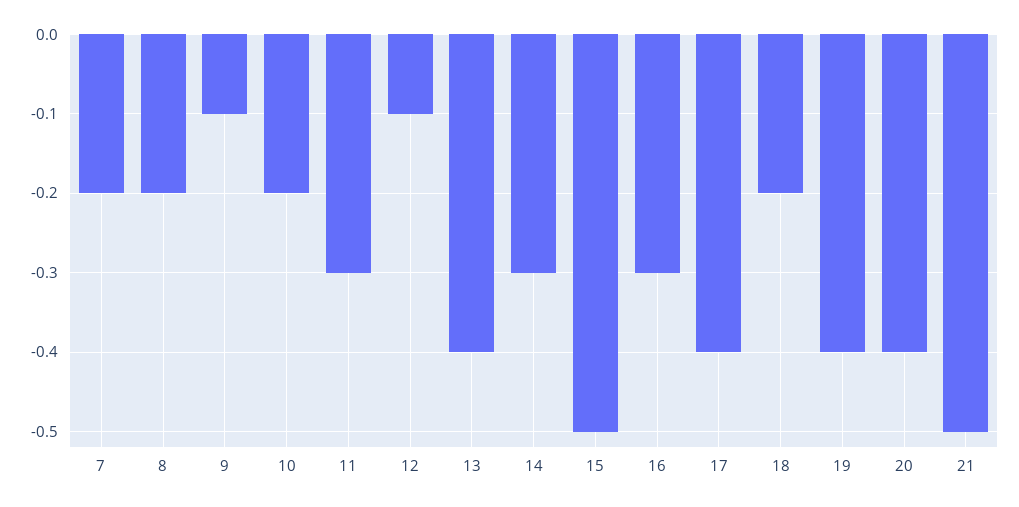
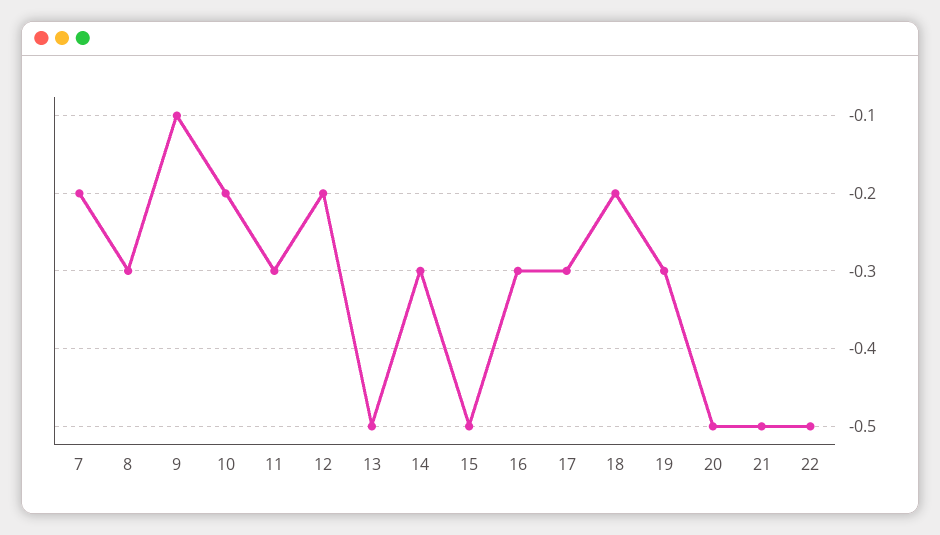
  {
    "7": -0.2,
-   "8": -0.2,
+   "8": -0.3,
    "9": -0.1,
    "10": -0.2,
    "11": -0.3,
-   "12": -0.1,
+   "12": -0.2,
-   "13": -0.4,
+   "13": -0.5,
    "14": -0.3,
    "15": -0.5,
    "16": -0.3,
-   "17": -0.4,
+   "17": -0.3,
    "18": -0.2,
-   "19": -0.4,
+   "19": -0.3,
-   "20": -0.4,
+   "20": -0.5,
-   "21": -0.5
+   "21": -0.5,
+   "22": -0.5
  }

